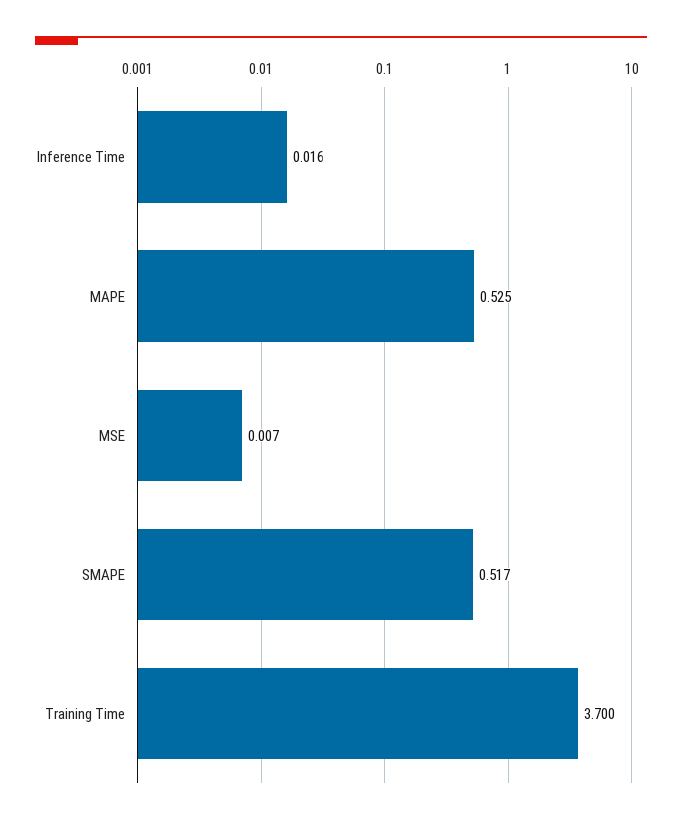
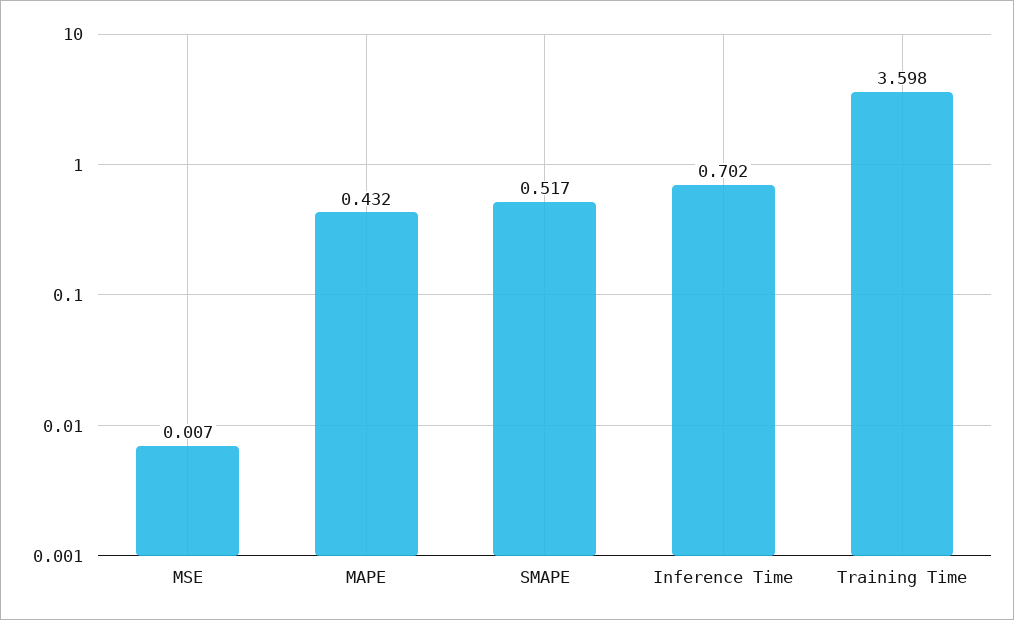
  {
-   "Inference Time": 0.016,
+   "Inference Time": 0.702,
-   "MAPE": 0.525,
+   "MAPE": 0.432,
    "MSE": 0.007,
    "SMAPE": 0.517,
-   "Training Time": 3.7
+   "Training Time": 3.598
  }

